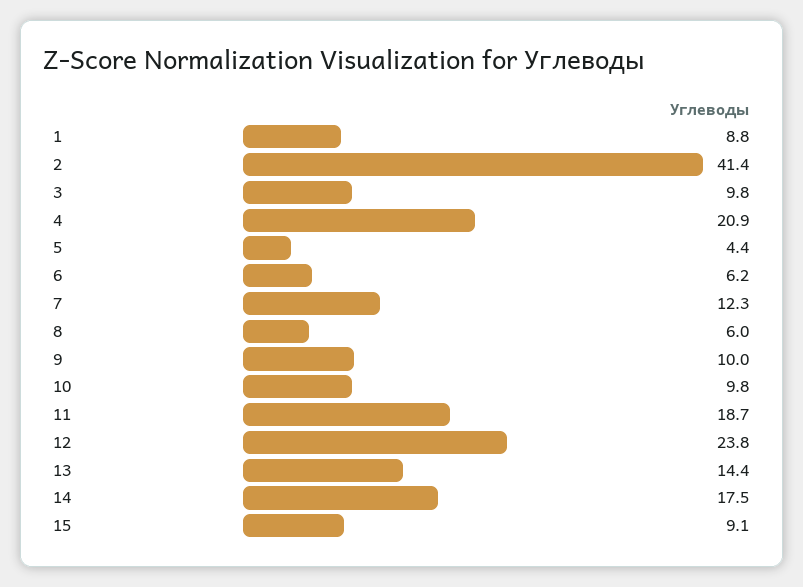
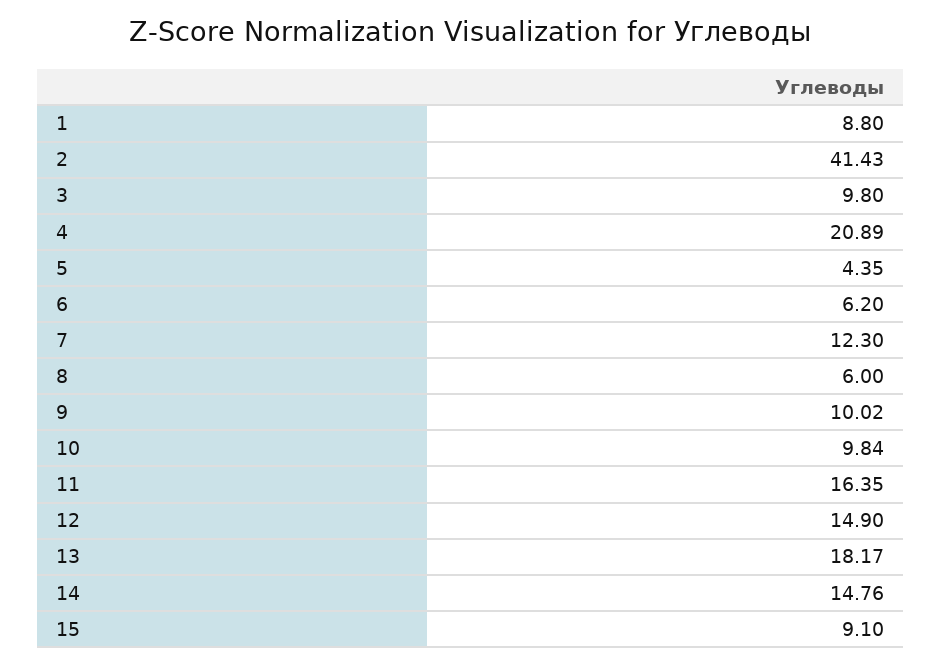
  {
    "1": 8.8,
    "2": 41.43,
    "3": 9.8,
    "4": 20.89,
    "5": 4.35,
    "6": 6.2,
    "7": 12.3,
    "8": 6,
    "9": 10.02,
    "10": 9.84,
-   "11": 18.7,
+   "11": 16.35,
-   "12": 23.8,
+   "12": 14.9,
-   "13": 14.4,
+   "13": 18.17,
-   "14": 17.5,
+   "14": 14.76,
    "15": 9.1
  }

